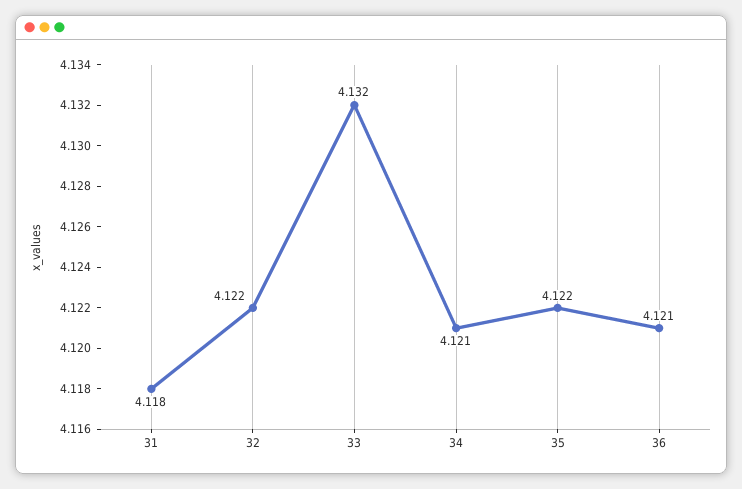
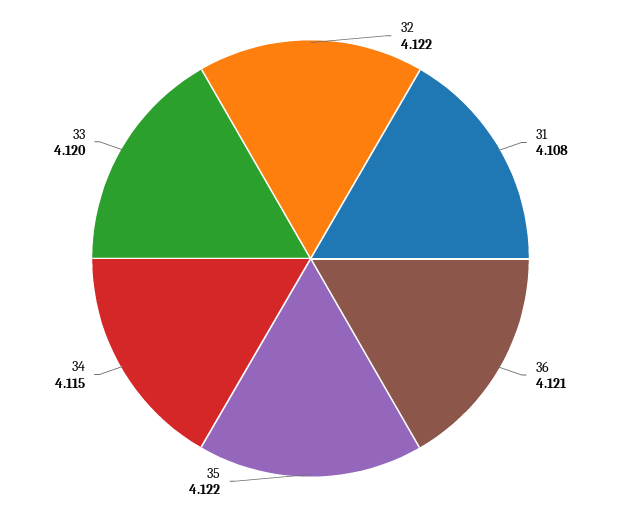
  {
-   "31": 4.118,
+   "31": 4.108,
    "32": 4.122,
-   "33": 4.132,
+   "33": 4.12,
-   "34": 4.121,
+   "34": 4.115,
    "35": 4.122,
    "36": 4.121
  }

